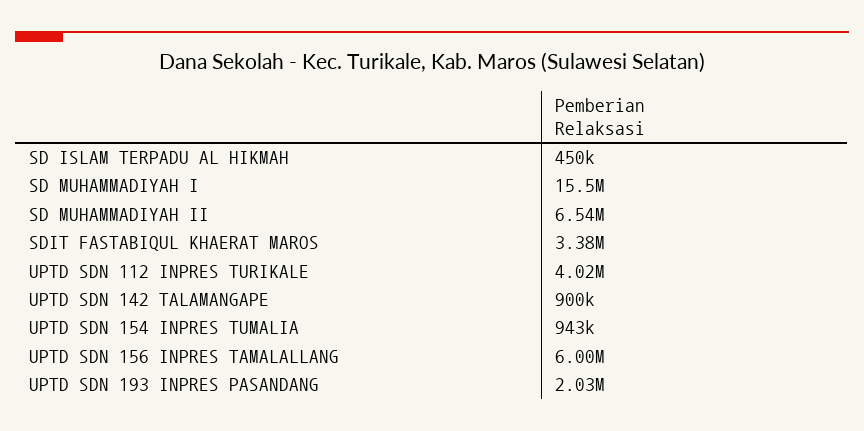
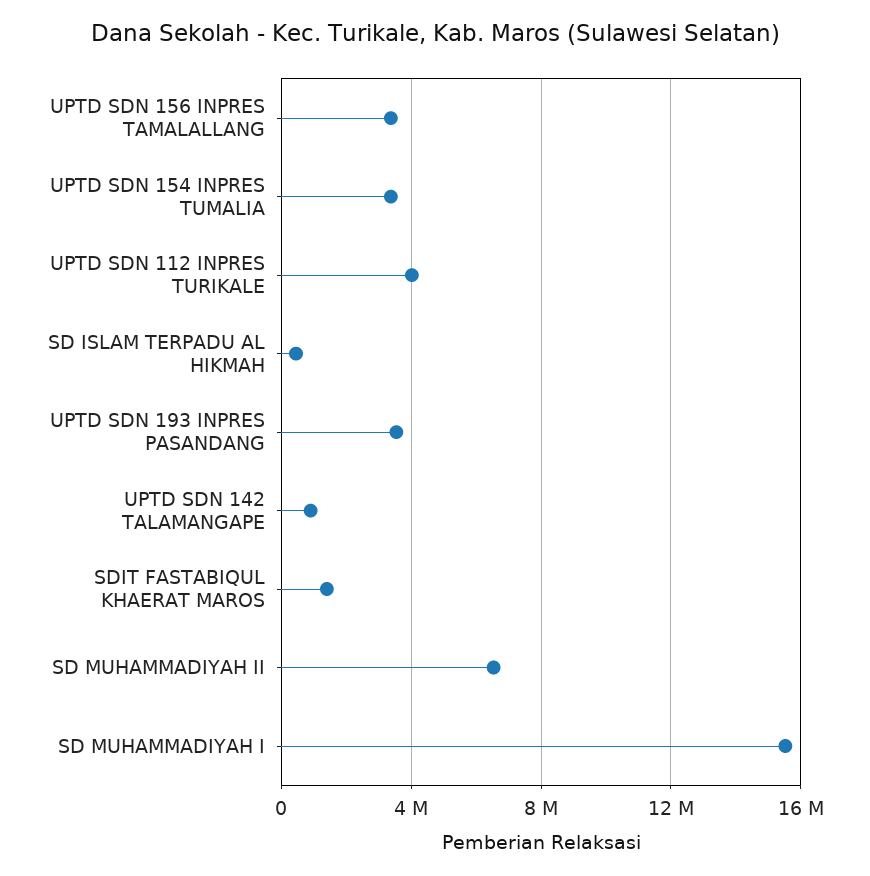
  {
    "SD ISLAM TERPADU AL HIKMAH": 450000,
    "SD MUHAMMADIYAH I": 15500000,
    "SD MUHAMMADIYAH II": 6540000,
-   "SDIT FASTABIQUL KHAERAT MAROS": 3380000,
+   "SDIT FASTABIQUL KHAERAT MAROS": 1500000,
    "UPTD SDN 112 INPRES TURIKALE": 4020000,
    "UPTD SDN 142 TALAMANGAPE": 900000,
-   "UPTD SDN 154 INPRES TUMALIA": 943000,
+   "UPTD SDN 154 INPRES TUMALIA": 3500000,
-   "UPTD SDN 156 INPRES TAMALALLANG": 6000000,
+   "UPTD SDN 156 INPRES TAMALALLANG": 3500000,
-   "UPTD SDN 193 INPRES PASANDANG": 2030000
+   "UPTD SDN 193 INPRES PASANDANG": 3500000
  }

